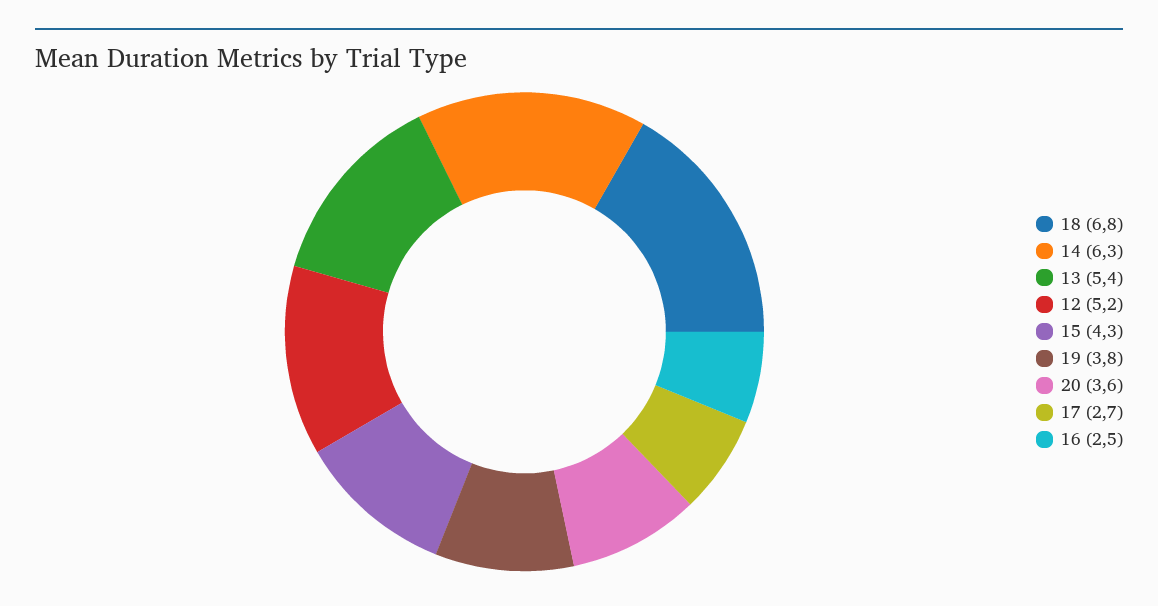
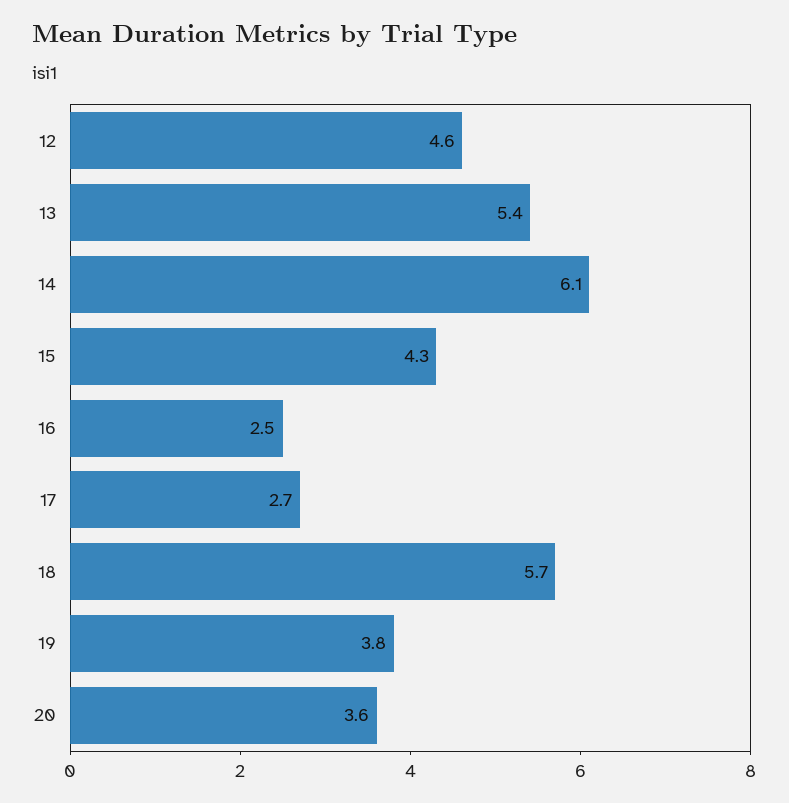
  {
-   "18": 6.8,
+   "18": 5.7,
-   "14": 6.3,
+   "14": 6.1,
    "13": 5.4,
-   "12": 5.2,
+   "12": 4.6,
    "15": 4.3,
    "19": 3.8,
    "20": 3.6,
    "17": 2.7,
    "16": 2.5
  }

